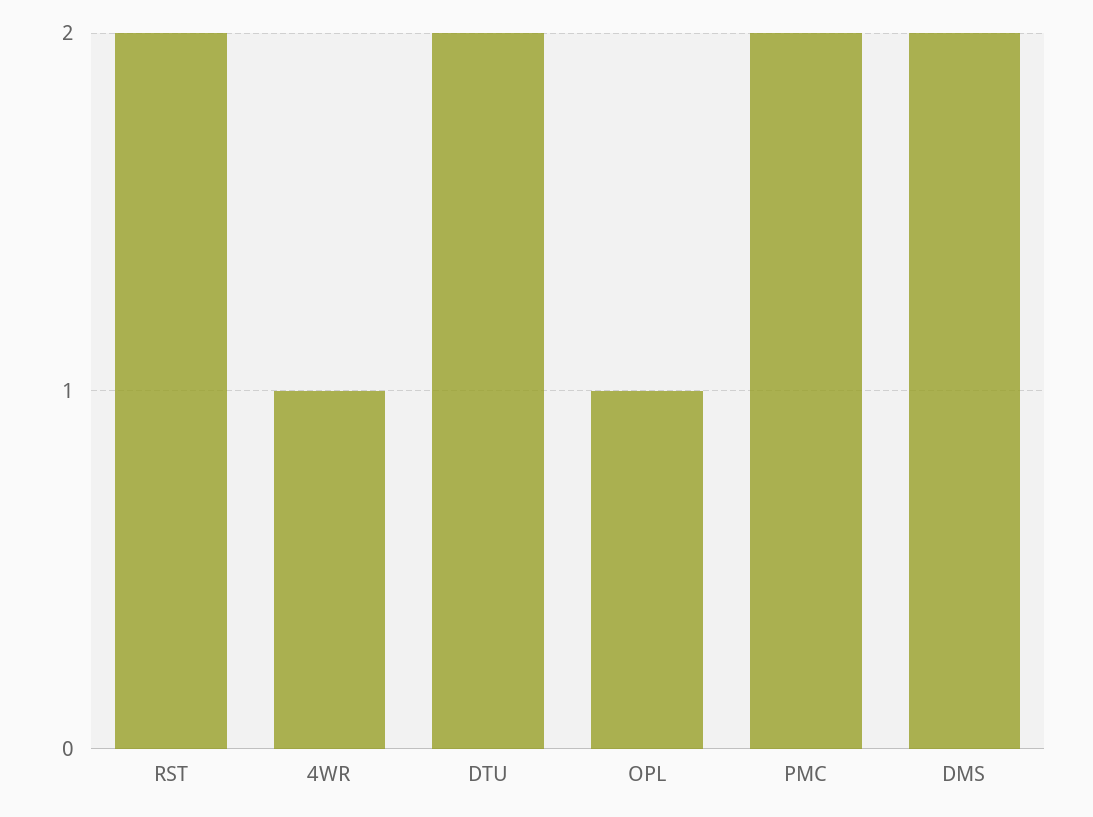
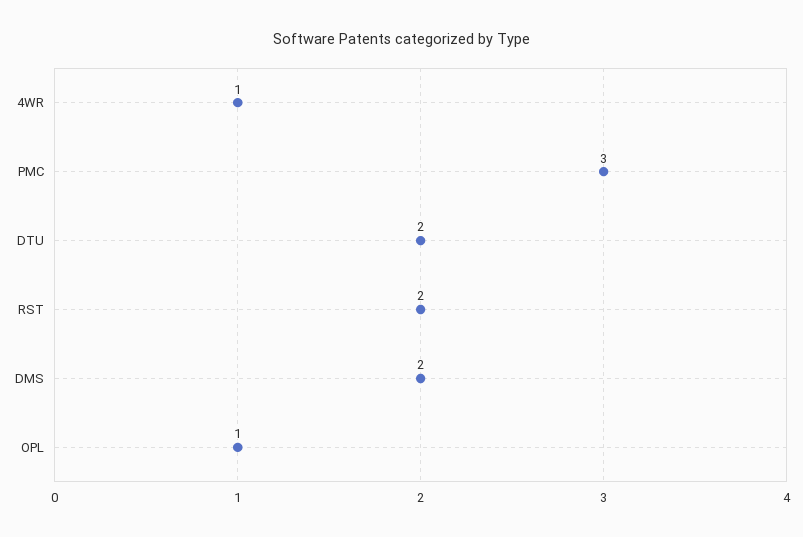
  {
    "RST": 2,
    "4WR": 1,
    "DTU": 2,
    "OPL": 1,
-   "PMC": 2,
+   "PMC": 3,
    "DMS": 2
  }

